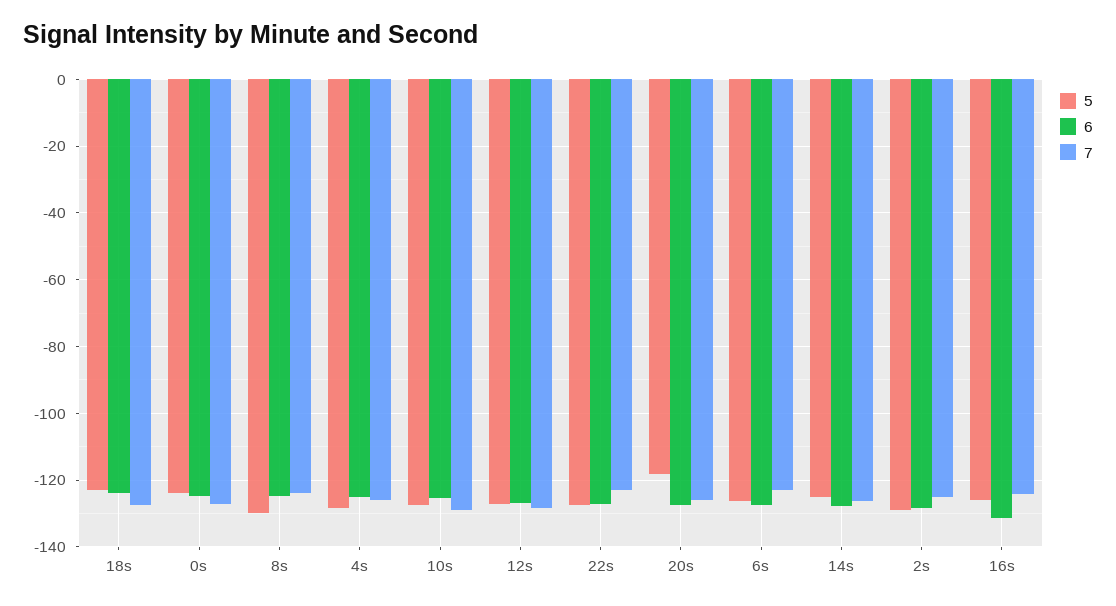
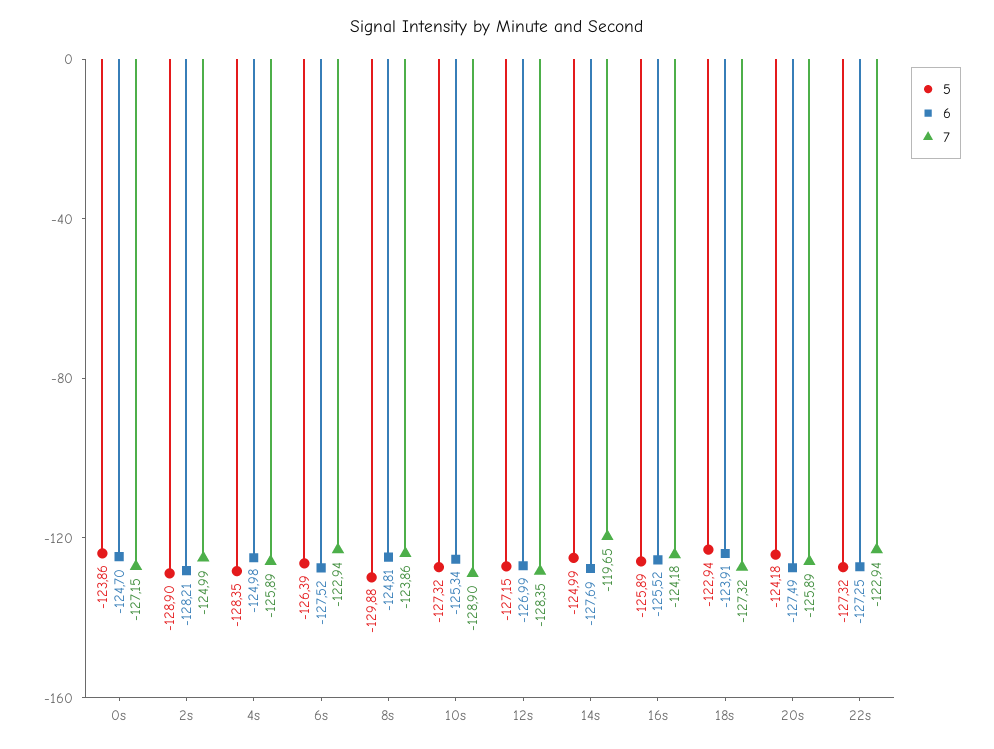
  {
    "5": {
      "18s": -122.94,
      "0s": -123.86,
      "8s": -129.88,
      "4s": -128.35,
      "10s": -127.32,
      "12s": -127.15,
      "22s": -127.32,
-     "20s": -118,
+     "20s": -124.18,
      "6s": -126.39,
      "14s": -124.99,
      "2s": -128.9,
      "16s": -125.89
    },
    "6": {
      "18s": -123.91,
      "0s": -124.7,
      "8s": -124.81,
      "4s": -124.98,
      "10s": -125.34,
      "12s": -126.99,
      "22s": -127.25,
      "20s": -127.49,
      "6s": -127.52,
      "14s": -127.69,
      "2s": -128.21,
-     "16s": -132
+     "16s": -125.52
    },
    "7": {
      "18s": -127.32,
      "0s": -127.15,
      "8s": -123.86,
      "4s": -125.89,
      "10s": -128.9,
      "12s": -128.35,
      "22s": -122.94,
      "20s": -125.89,
      "6s": -122.94,
-     "14s": -126,
+     "14s": -119.65,
      "2s": -124.99,
      "16s": -124.18
    }
  }

